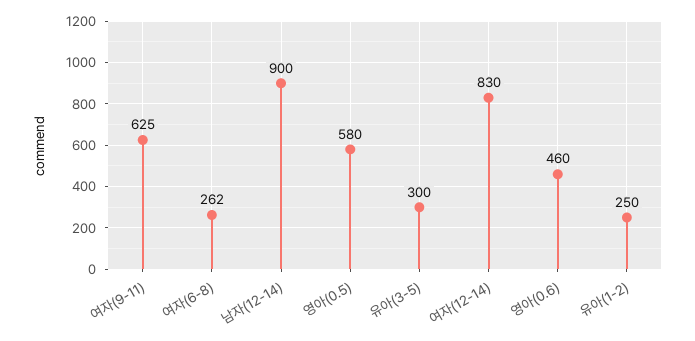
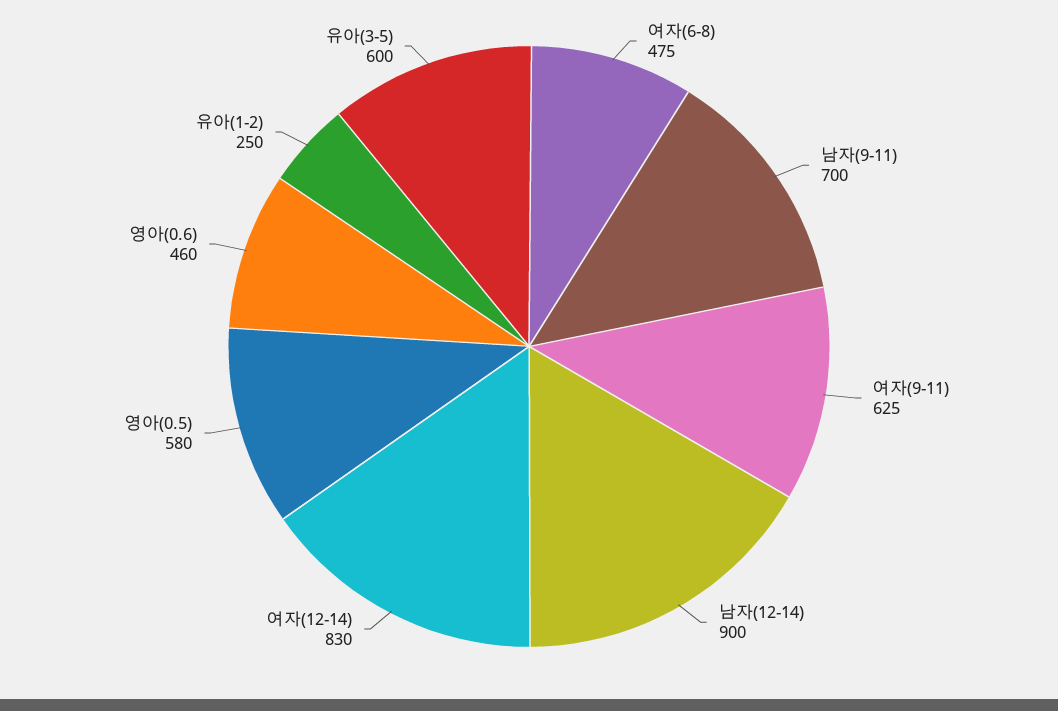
  {
    "여자(9-11)": 625,
-   "여자(6-8)": 262,
+   "여자(6-8)": 475,
    "남자(12-14)": 900,
    "영아(0.5)": 580,
-   "유아(3-5)": 300,
+   "유아(3-5)": 600,
    "여자(12-14)": 830,
    "영아(0.6)": 460,
-   "유아(1-2)": 250
+   "유아(1-2)": 250,
+   "남자(9-11)": 700
  }

